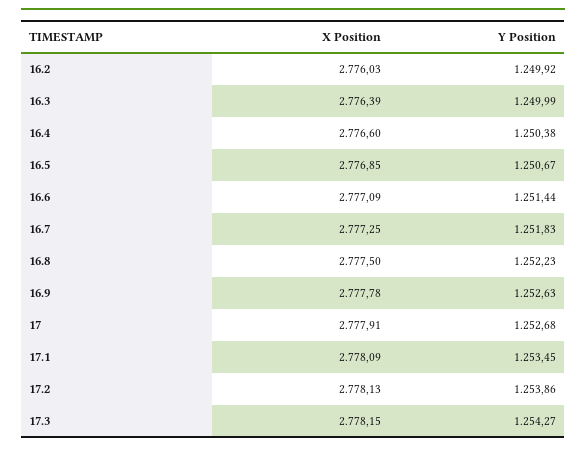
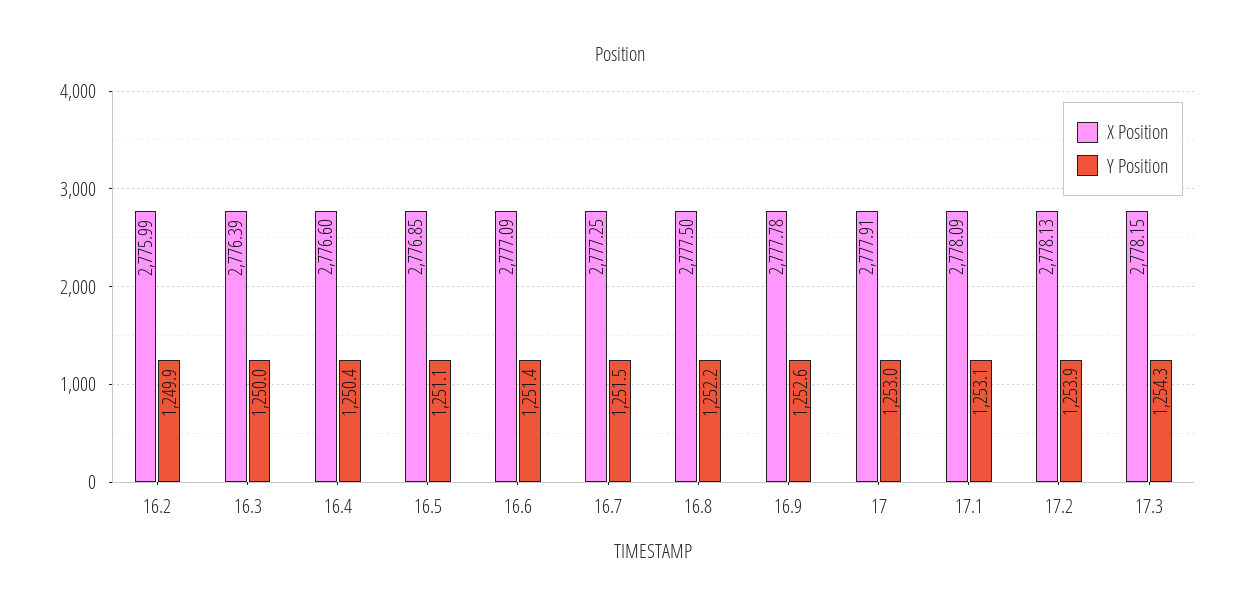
  {
    "X Position": {
-     "16.2": 2776.03,
+     "16.2": 2775.99,
      "16.3": 2776.39,
      "16.4": 2776.6,
      "16.5": 2776.85,
      "16.6": 2777.09,
      "16.7": 2777.25,
      "16.8": 2777.5,
      "16.9": 2777.78,
      "17": 2777.91,
      "17.1": 2778.09,
      "17.2": 2778.13,
      "17.3": 2778.15
    },
    "Y Position": {
      "16.2": 1249.92,
      "16.3": 1249.99,
      "16.4": 1250.38,
-     "16.5": 1250.67,
+     "16.5": 1251.1,
      "16.6": 1251.44,
-     "16.7": 1251.83,
+     "16.7": 1251.5,
      "16.8": 1252.23,
      "16.9": 1252.63,
-     "17": 1252.68,
+     "17": 1253,
-     "17.1": 1253.45,
+     "17.1": 1253.1,
      "17.2": 1253.86,
      "17.3": 1254.27
    }
  }

